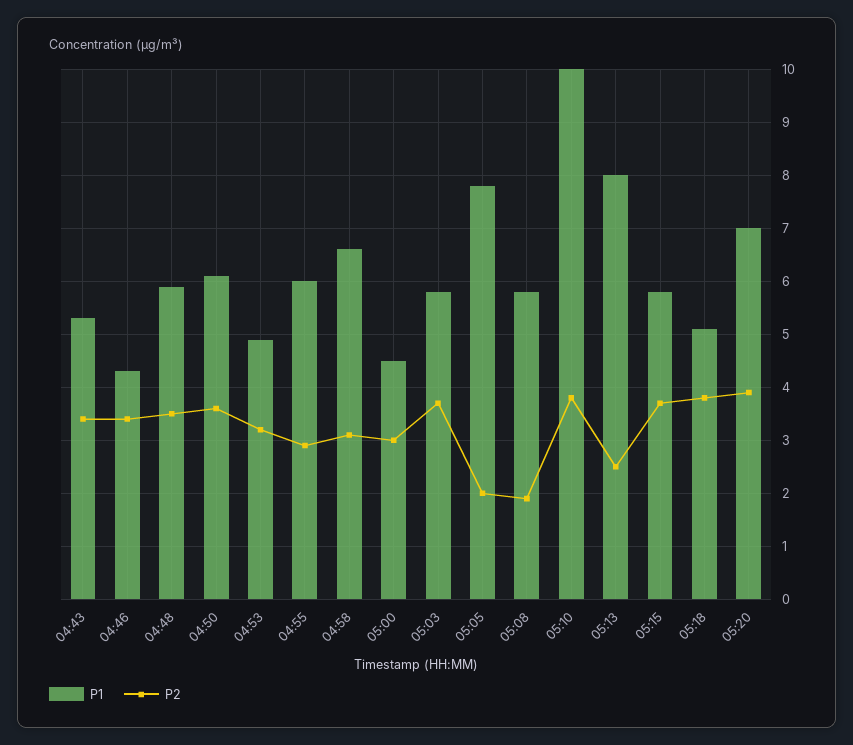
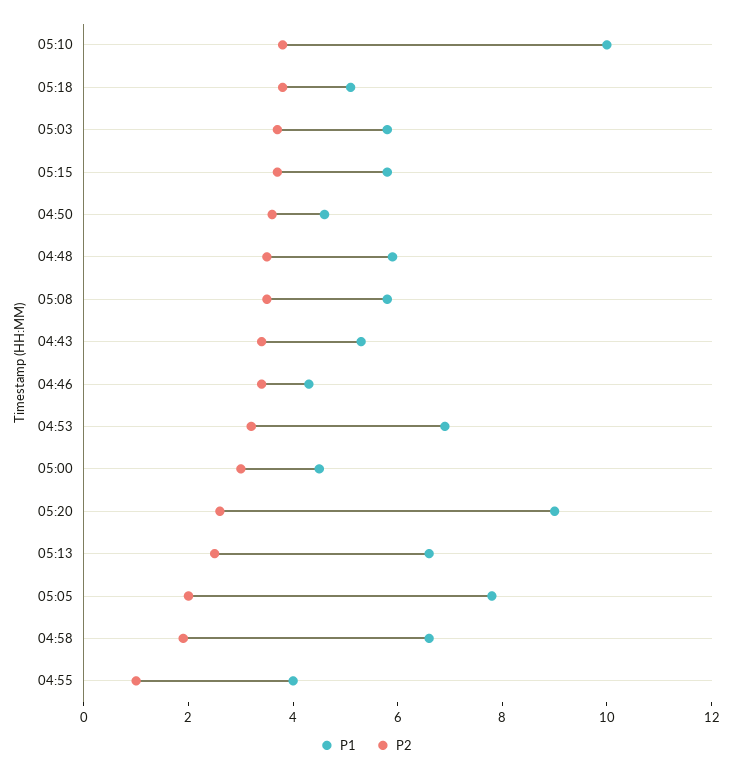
  {
    "P1": {
      "04:43": 5.5,
      "04:46": 4.5,
      "04:48": 6,
-     "04:50": 6,
+     "04:50": 4.5,
-     "04:53": 5,
+     "04:53": 7,
-     "04:55": 6,
+     "04:55": 4,
      "04:58": 6.5,
      "05:00": 4.5,
      "05:03": 6,
      "05:05": 8,
      "05:08": 6,
      "05:10": 10,
-     "05:13": 8,
+     "05:13": 6.5,
      "05:15": 6,
      "05:18": 5,
-     "05:20": 7
+     "05:20": 9
    },
    "P2": {
      "04:43": 3.5,
      "04:46": 3.5,
      "04:48": 3.5,
      "04:50": 3.5,
      "04:53": 3,
-     "04:55": 3,
+     "04:55": 1,
-     "04:58": 3,
+     "04:58": 2,
      "05:00": 3,
      "05:03": 3.5,
      "05:05": 2,
-     "05:08": 2,
+     "05:08": 3.5,
      "05:10": 4,
      "05:13": 2.5,
      "05:15": 3.5,
      "05:18": 4,
-     "05:20": 4
+     "05:20": 2.5
    }
  }

